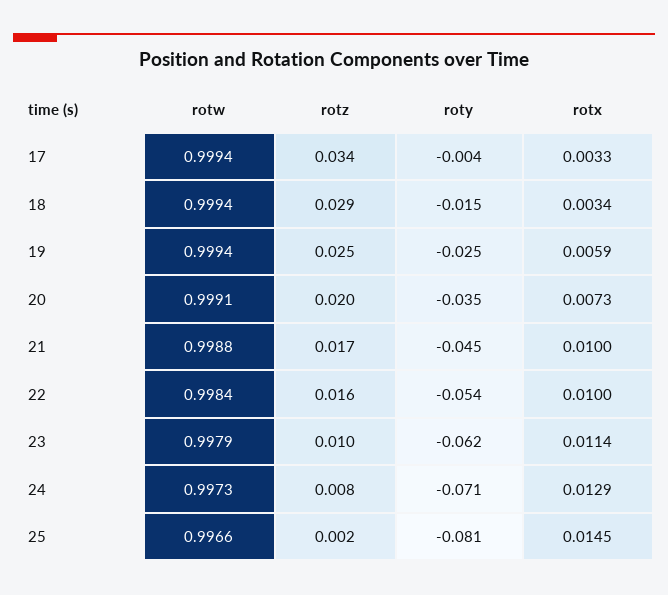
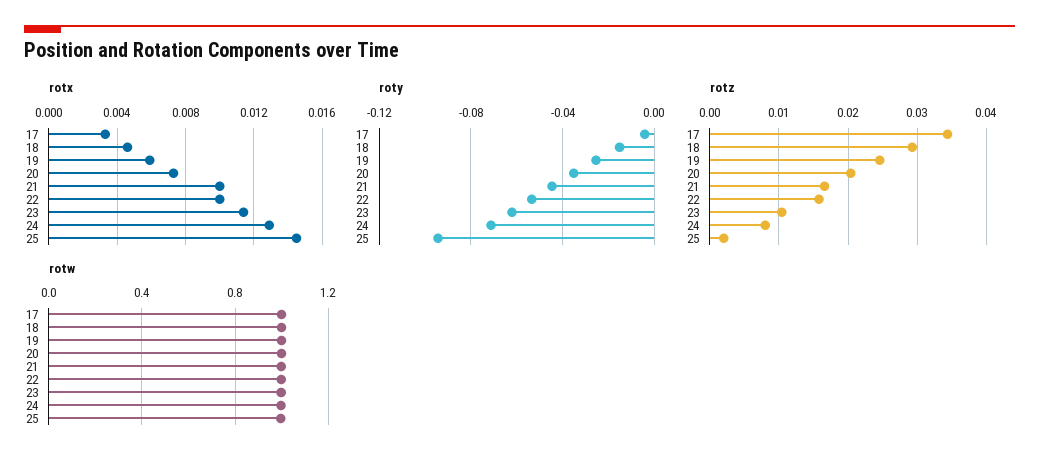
  {
    "rotw": {
      "17": 0.9994,
      "18": 0.9994,
      "19": 0.9994,
      "20": 0.9991,
      "21": 0.9988,
      "22": 0.9984,
      "23": 0.9979,
      "24": 0.9973,
      "25": 0.9966
    },
    "rotz": {
      "17": 0.034,
      "18": 0.029,
      "19": 0.025,
      "20": 0.02,
      "21": 0.017,
      "22": 0.016,
      "23": 0.01,
      "24": 0.008,
      "25": 0.002
    },
    "roty": {
      "17": -0.004,
      "18": -0.015,
      "19": -0.025,
      "20": -0.035,
      "21": -0.045,
      "22": -0.054,
      "23": -0.062,
      "24": -0.071,
-     "25": -0.081
+     "25": -0.095
    },
    "rotx": {
      "17": 0.0033,
-     "18": 0.0034,
+     "18": 0.0045,
      "19": 0.0059,
      "20": 0.0073,
      "21": 0.01,
      "22": 0.01,
      "23": 0.0114,
      "24": 0.0129,
      "25": 0.0145
    }
  }

